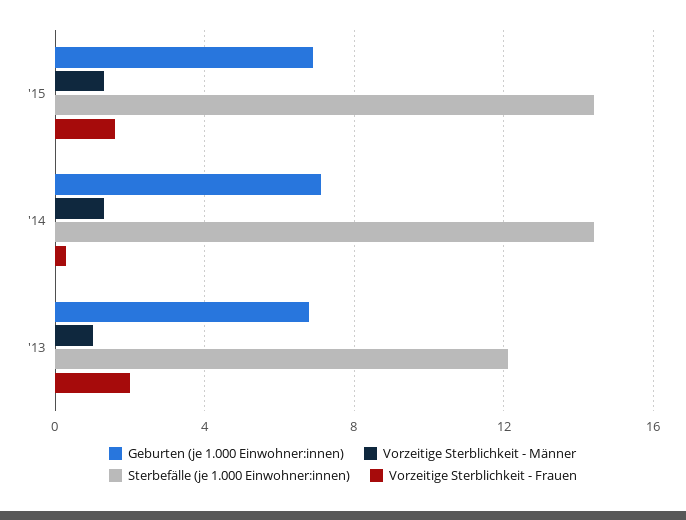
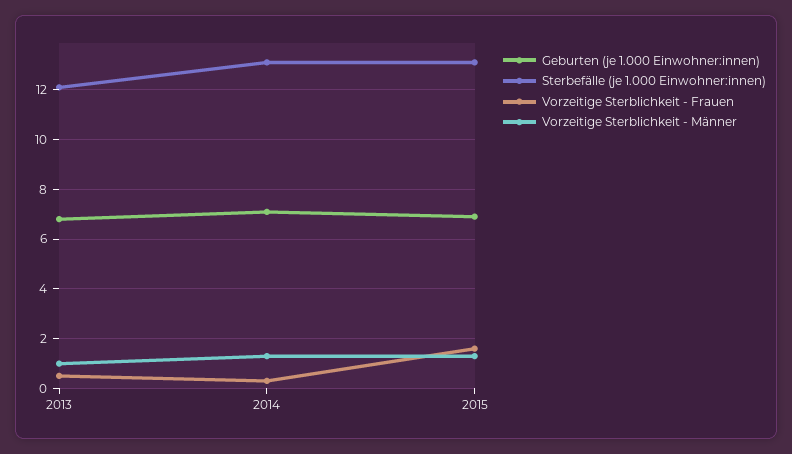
  {
    "Geburten (je 1.000 Einwohner:innen)": {
      "'15": 7,
      "'14": 7,
      "'13": 7
    },
    "Vorzeitige Sterblichkeit - Männer": {
      "'15": 1.5,
      "'14": 1.5,
      "'13": 1
    },
    "Sterbefälle (je 1.000 Einwohner:innen)": {
-     "'15": 14.5,
+     "'15": 13,
-     "'14": 14.5,
+     "'14": 13,
      "'13": 12
    },
    "Vorzeitige Sterblichkeit - Frauen": {
      "'15": 1.5,
      "'14": 0.5,
-     "'13": 2
+     "'13": 0.5
    }
  }

